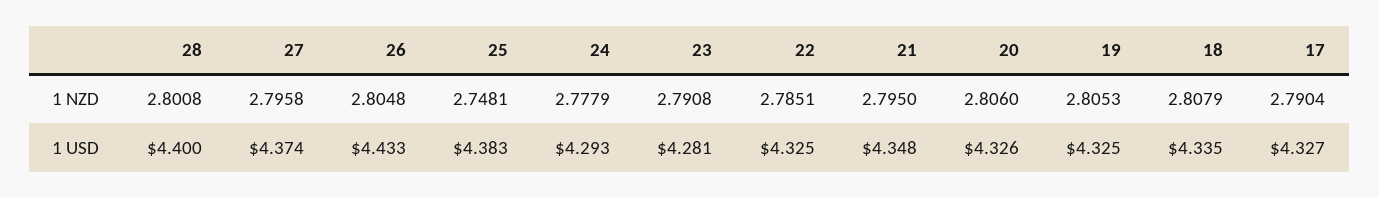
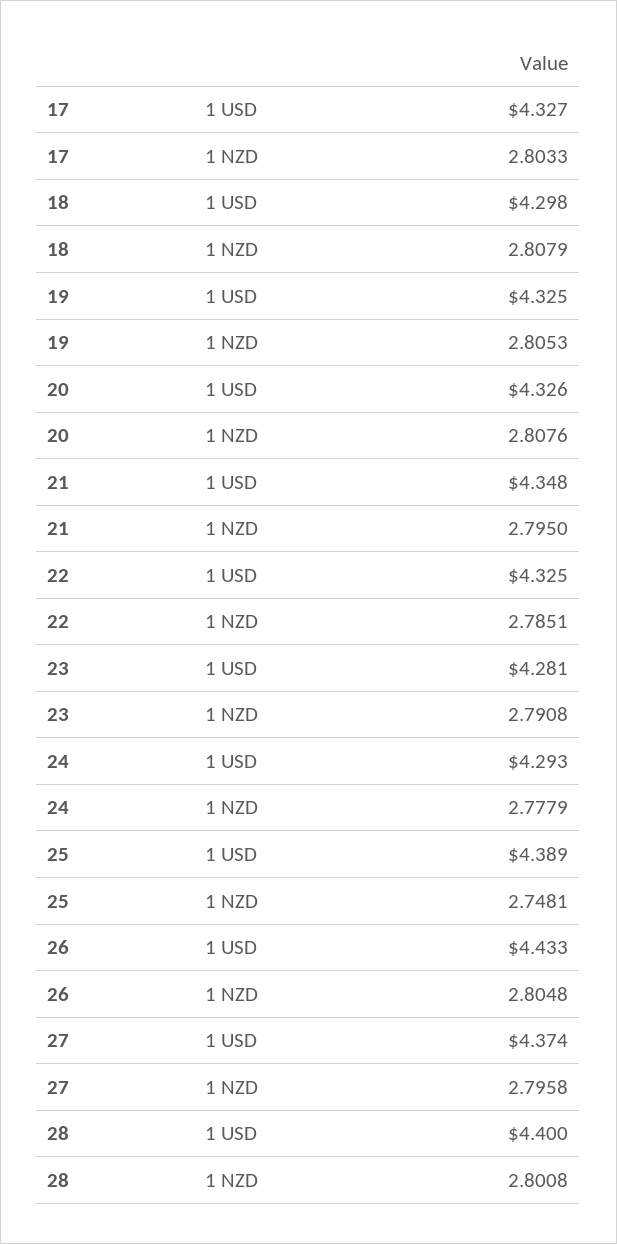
  {
    "28": {
      "1 NZD": 2.8008,
      "1 USD": 4.4
    },
    "27": {
      "1 NZD": 2.7958,
      "1 USD": 4.374
    },
    "26": {
      "1 NZD": 2.8048,
      "1 USD": 4.433
    },
    "25": {
      "1 NZD": 2.7481,
-     "1 USD": 4.383
+     "1 USD": 4.389
    },
    "24": {
      "1 NZD": 2.7779,
      "1 USD": 4.293
    },
    "23": {
      "1 NZD": 2.7908,
      "1 USD": 4.281
    },
    "22": {
      "1 NZD": 2.7851,
      "1 USD": 4.325
    },
    "21": {
      "1 NZD": 2.795,
      "1 USD": 4.348
    },
    "20": {
-     "1 NZD": 2.806,
+     "1 NZD": 2.8076,
      "1 USD": 4.326
    },
    "19": {
      "1 NZD": 2.8053,
      "1 USD": 4.325
    },
    "18": {
      "1 NZD": 2.8079,
-     "1 USD": 4.335
+     "1 USD": 4.298
    },
    "17": {
-     "1 NZD": 2.7904,
+     "1 NZD": 2.8033,
      "1 USD": 4.327
    }
  }

